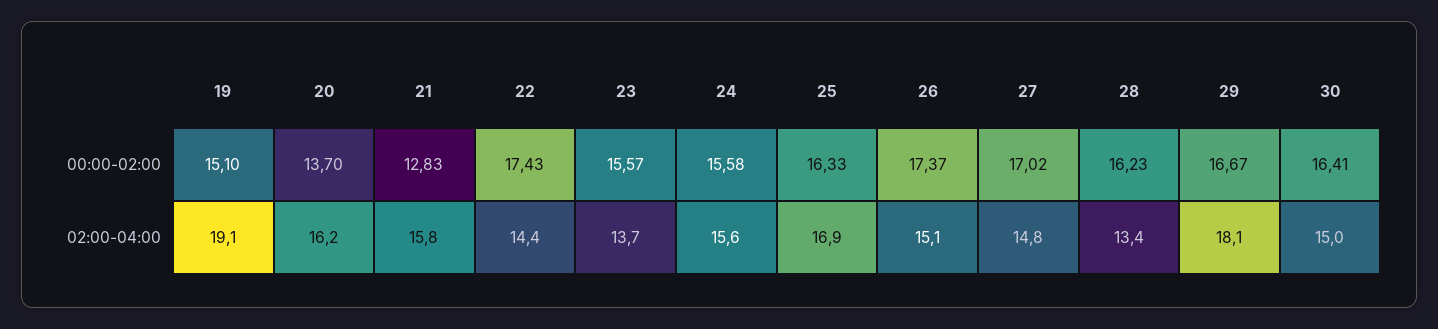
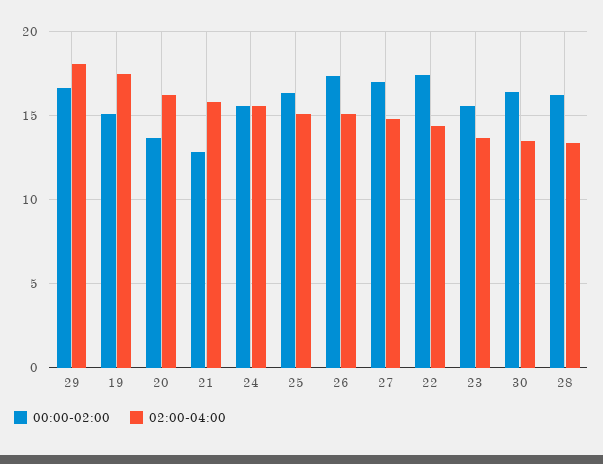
  {
    "00:00-02:00": {
      "19": 15.1,
      "20": 13.7,
      "21": 12.83,
      "22": 17.43,
      "23": 15.57,
      "24": 15.58,
      "25": 16.33,
      "26": 17.37,
      "27": 17.02,
      "28": 16.23,
      "29": 16.67,
      "30": 16.41
    },
    "02:00-04:00": {
-     "19": 19.1,
+     "19": 17.5,
      "20": 16.2,
      "21": 15.8,
      "22": 14.4,
      "23": 13.7,
      "24": 15.6,
-     "25": 16.9,
+     "25": 15,
      "26": 15.1,
      "27": 14.8,
      "28": 13.4,
      "29": 18.1,
-     "30": 15
+     "30": 13.5
    }
  }

